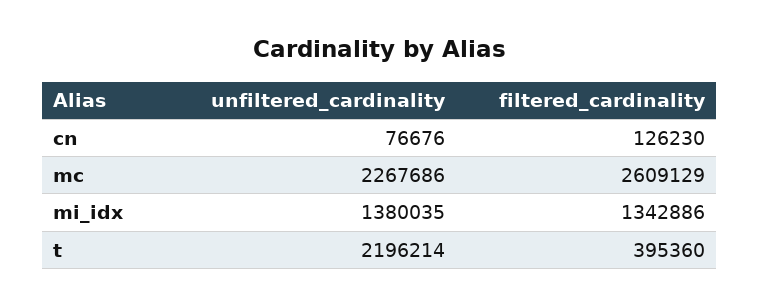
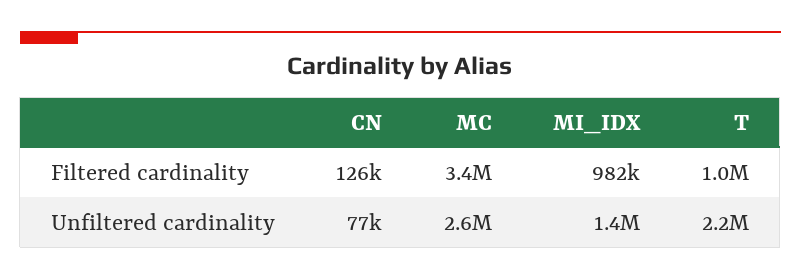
  {
    "unfiltered_cardinality": {
      "cn": 76676,
-     "mc": 2267686,
+     "mc": 2600000,
      "mi_idx": 1380035,
      "t": 2196214
    },
    "filtered_cardinality": {
      "cn": 126230,
-     "mc": 2609129,
+     "mc": 3400000,
-     "mi_idx": 1342886,
+     "mi_idx": 982000,
-     "t": 395360
+     "t": 1000000
    }
  }

